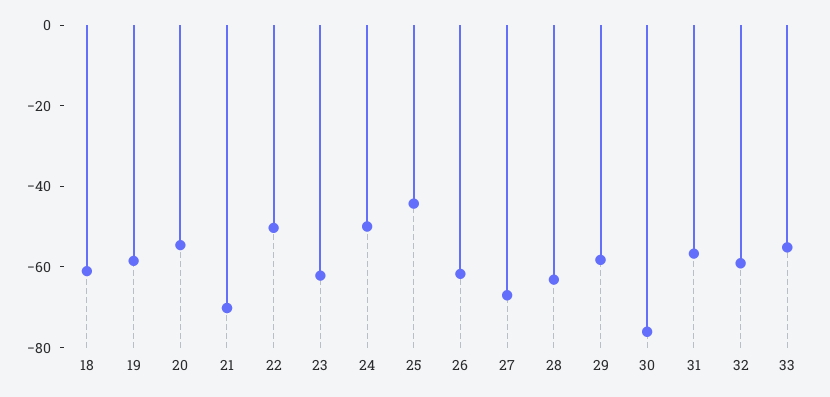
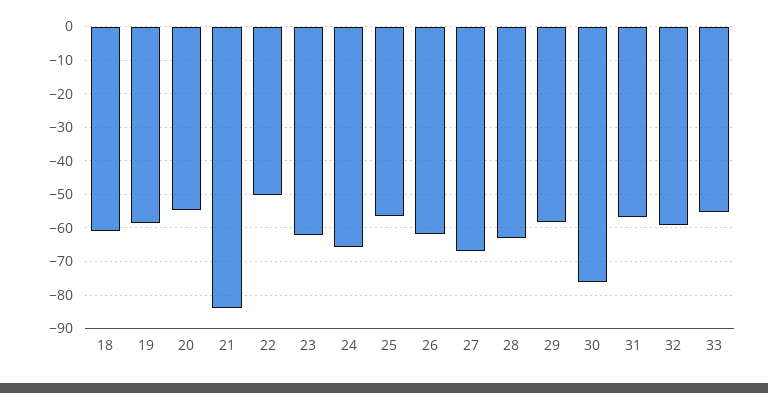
  {
    "18": -62,
    "19": -58,
    "20": -54,
-   "21": -70,
+   "21": -84,
    "22": -50,
    "23": -62,
-   "24": -50,
+   "24": -66,
-   "25": -45,
+   "25": -56,
    "26": -62,
    "27": -68,
    "28": -64,
    "29": -58,
    "30": -76,
    "31": -56,
    "32": -60,
    "33": -56
  }

